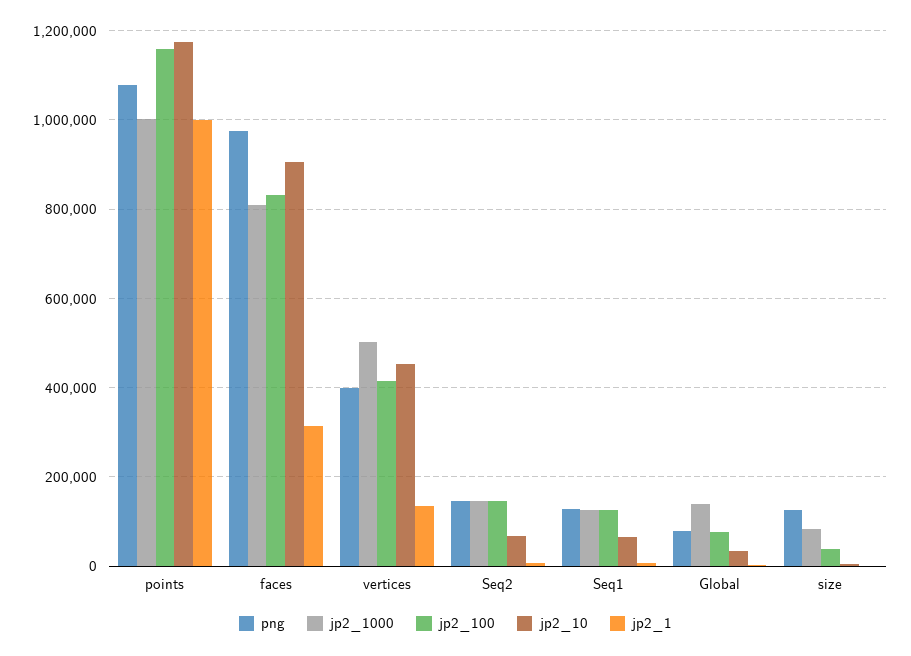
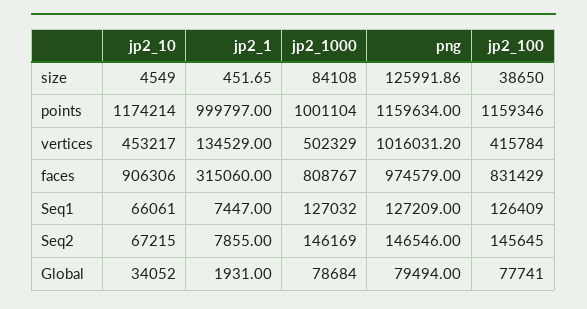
  {
    "png": {
-     "points": 1080000,
+     "points": 1159634,
      "faces": 974579,
-     "vertices": 400000,
+     "vertices": 1016031.2,
      "Seq2": 146546,
      "Seq1": 127209,
      "Global": 79494,
      "size": 125991.86
    },
    "jp2_1000": {
      "points": 1001104,
      "faces": 808767,
      "vertices": 502329,
      "Seq2": 146169,
      "Seq1": 127032,
-     "Global": 140000,
+     "Global": 78684,
      "size": 84108
    },
    "jp2_100": {
      "points": 1159346,
      "faces": 831429,
      "vertices": 415784,
      "Seq2": 145645,
      "Seq1": 126409,
      "Global": 77741,
      "size": 38650
    },
    "jp2_10": {
      "points": 1174214,
      "faces": 906306,
      "vertices": 453217,
      "Seq2": 67215,
      "Seq1": 66061,
      "Global": 34052,
      "size": 4549
    },
    "jp2_1": {
      "points": 999797,
      "faces": 315060,
      "vertices": 134529,
      "Seq2": 7855,
      "Seq1": 7447,
      "Global": 1931,
      "size": 451.65
    }
  }

